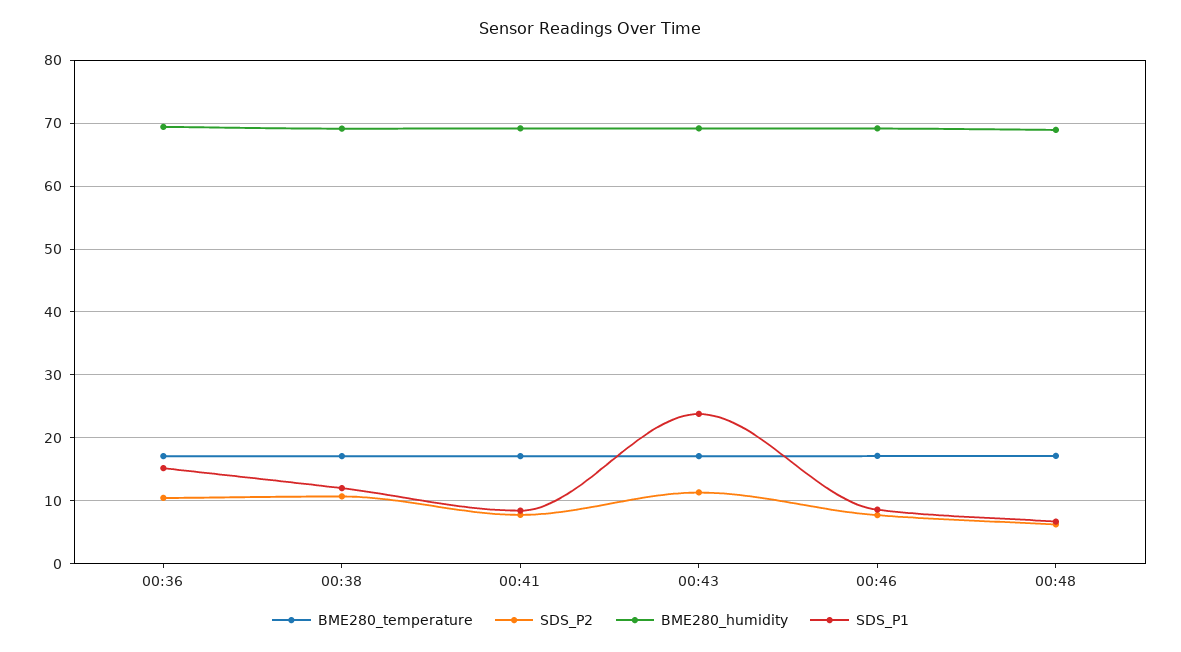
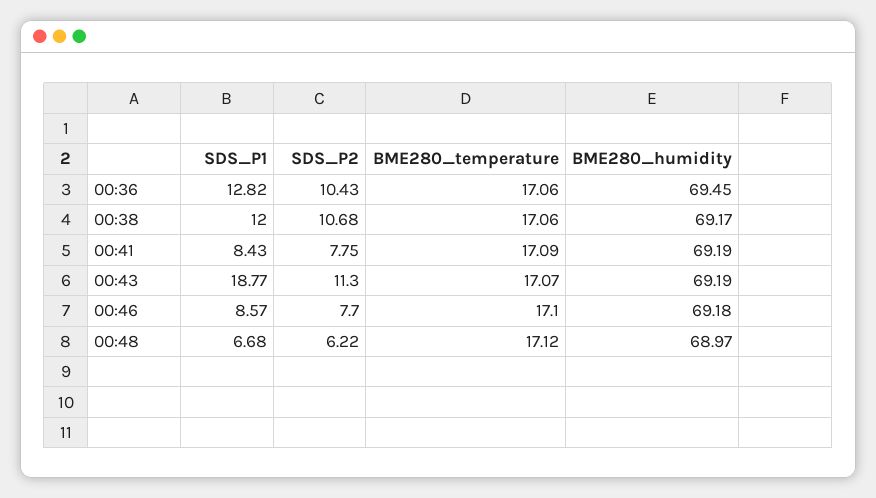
  {
    "BME280_temperature": {
      "00:36": 17.06,
      "00:38": 17.06,
      "00:41": 17.09,
      "00:43": 17.07,
      "00:46": 17.1,
      "00:48": 17.12
    },
    "SDS_P2": {
      "00:36": 10.43,
      "00:38": 10.68,
      "00:41": 7.75,
      "00:43": 11.3,
      "00:46": 7.7,
      "00:48": 6.22
    },
    "BME280_humidity": {
      "00:36": 69.45,
      "00:38": 69.17,
      "00:41": 69.19,
      "00:43": 69.19,
      "00:46": 69.18,
      "00:48": 68.97
    },
    "SDS_P1": {
-     "00:36": 15,
+     "00:36": 12.82,
      "00:38": 12,
      "00:41": 8.43,
-     "00:43": 24,
+     "00:43": 18.77,
      "00:46": 8.57,
      "00:48": 6.68
    }
  }

